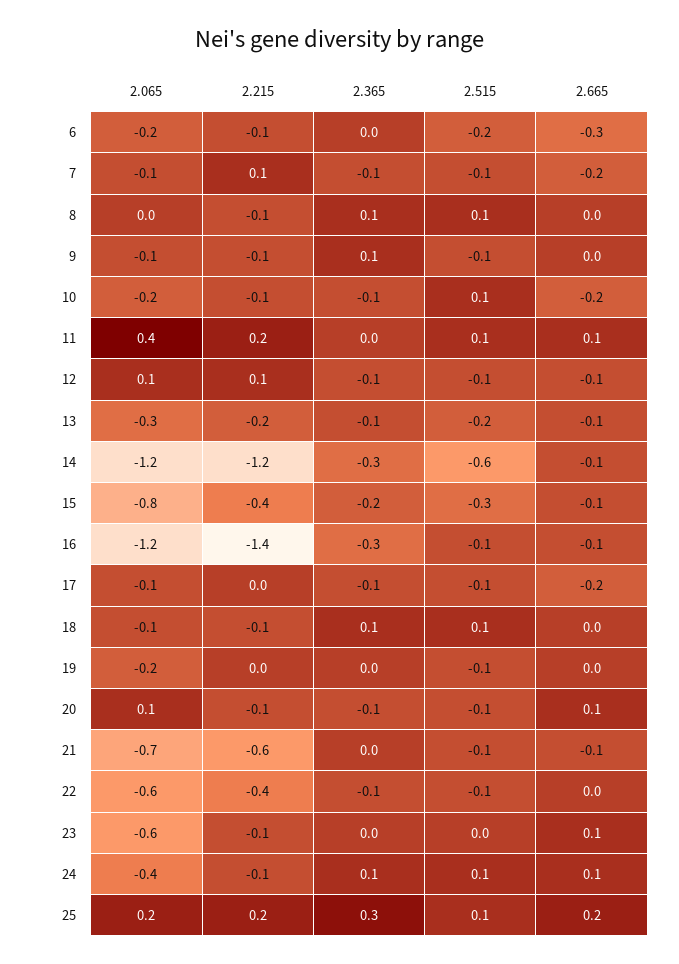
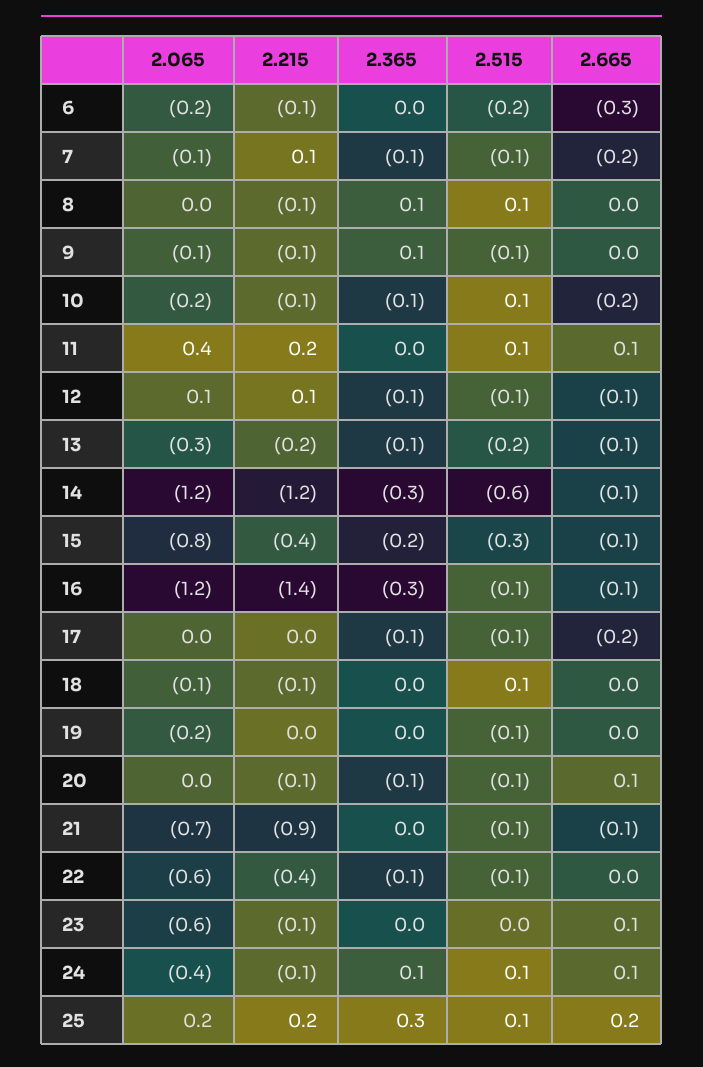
  {
    "2.065": {
      "6": -0.2,
      "7": -0.1,
      "8": 0,
      "9": -0.1,
      "10": -0.2,
      "11": 0.4,
      "12": 0.1,
      "13": -0.3,
      "14": -1.2,
      "15": -0.8,
      "16": -1.2,
-     "17": -0.1,
+     "17": 0,
      "18": -0.1,
      "19": -0.2,
-     "20": 0.1,
+     "20": 0,
      "21": -0.7,
      "22": -0.6,
      "23": -0.6,
      "24": -0.4,
      "25": 0.2
    },
    "2.215": {
      "6": -0.1,
      "7": 0.1,
      "8": -0.1,
      "9": -0.1,
      "10": -0.1,
      "11": 0.2,
      "12": 0.1,
      "13": -0.2,
      "14": -1.2,
      "15": -0.4,
      "16": -1.4,
      "17": 0,
      "18": -0.1,
      "19": 0,
      "20": -0.1,
-     "21": -0.6,
+     "21": -0.9,
      "22": -0.4,
      "23": -0.1,
      "24": -0.1,
      "25": 0.2
    },
    "2.365": {
      "6": 0,
      "7": -0.1,
      "8": 0.1,
      "9": 0.1,
      "10": -0.1,
      "11": 0,
      "12": -0.1,
      "13": -0.1,
      "14": -0.3,
      "15": -0.2,
      "16": -0.3,
      "17": -0.1,
-     "18": 0.1,
+     "18": 0,
      "19": 0,
      "20": -0.1,
      "21": 0,
      "22": -0.1,
      "23": 0,
      "24": 0.1,
      "25": 0.3
    },
    "2.515": {
      "6": -0.2,
      "7": -0.1,
      "8": 0.1,
      "9": -0.1,
      "10": 0.1,
      "11": 0.1,
      "12": -0.1,
      "13": -0.2,
      "14": -0.6,
      "15": -0.3,
      "16": -0.1,
      "17": -0.1,
      "18": 0.1,
      "19": -0.1,
      "20": -0.1,
      "21": -0.1,
      "22": -0.1,
      "23": 0,
      "24": 0.1,
      "25": 0.1
    },
    "2.665": {
      "6": -0.3,
      "7": -0.2,
      "8": 0,
      "9": 0,
      "10": -0.2,
      "11": 0.1,
      "12": -0.1,
      "13": -0.1,
      "14": -0.1,
      "15": -0.1,
      "16": -0.1,
      "17": -0.2,
      "18": 0,
      "19": 0,
      "20": 0.1,
      "21": -0.1,
      "22": 0,
      "23": 0.1,
      "24": 0.1,
      "25": 0.2
    }
  }

